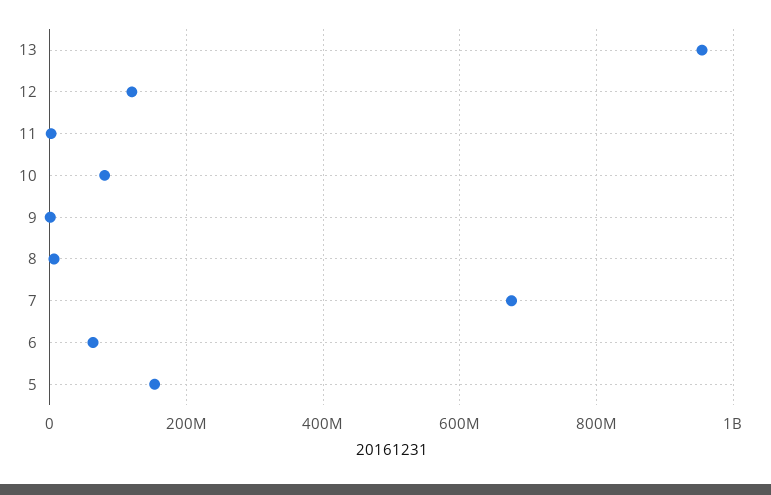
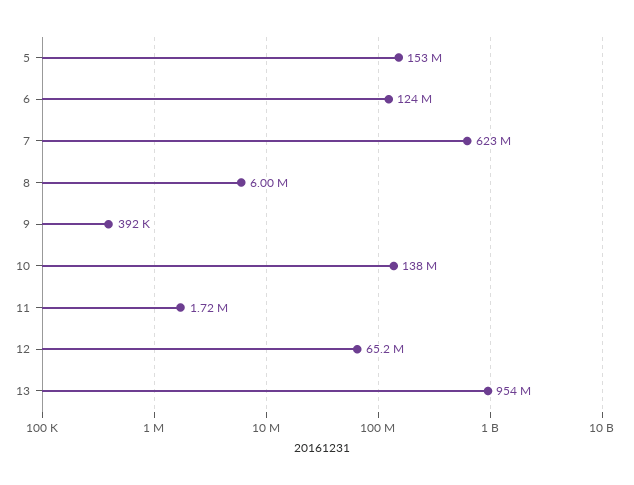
  {
    "13": 954000000,
-   "12": 120000000,
+   "12": 65200000,
    "11": 1720000,
-   "10": 80000000,
+   "10": 138000000,
    "9": 392000,
    "8": 6000000,
-   "7": 680000000,
+   "7": 623000000,
-   "6": 60000000,
+   "6": 124000000,
    "5": 153000000
  }

